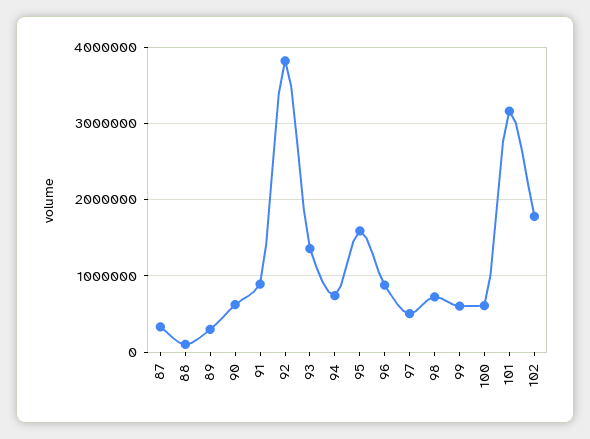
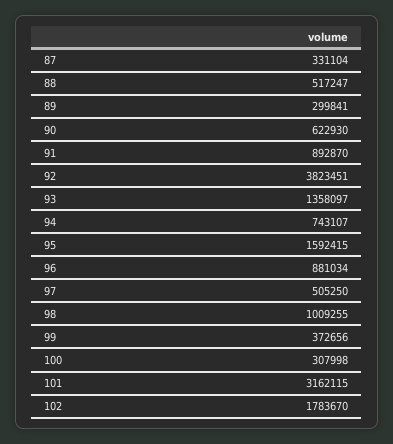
  {
    "87": 331104,
-   "88": 100000,
+   "88": 517247,
    "89": 299841,
    "90": 622930,
    "91": 892870,
    "92": 3823451,
    "93": 1358097,
    "94": 743107,
    "95": 1592415,
    "96": 881034,
    "97": 505250,
-   "98": 700000,
+   "98": 1009255,
-   "99": 600000,
+   "99": 372656,
-   "100": 600000,
+   "100": 307998,
    "101": 3162115,
    "102": 1783670
  }

